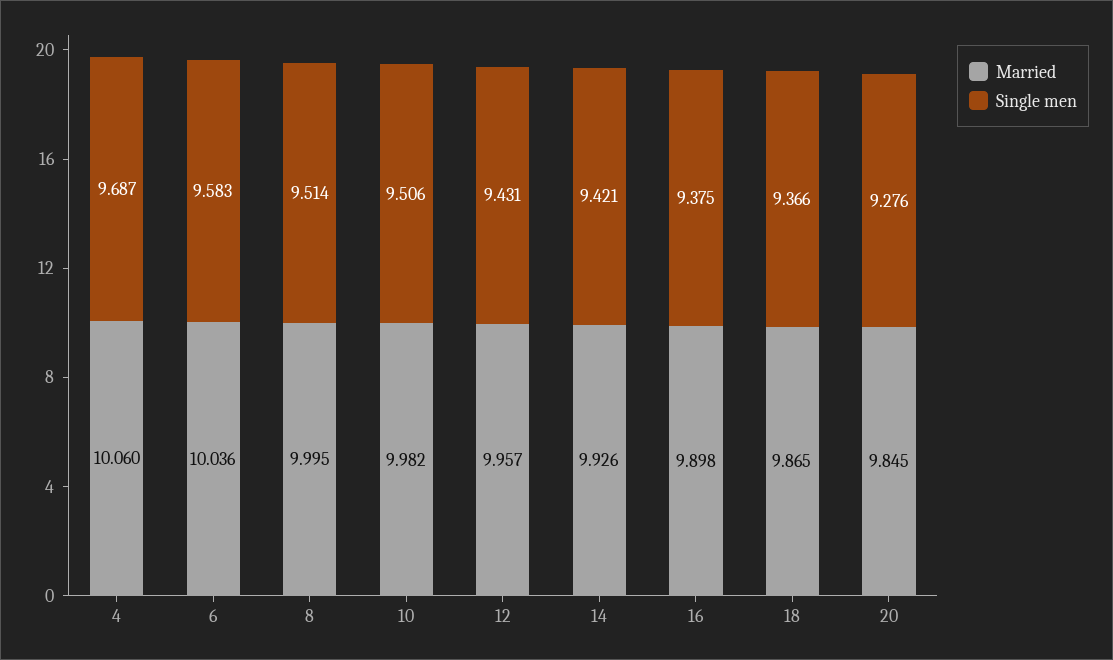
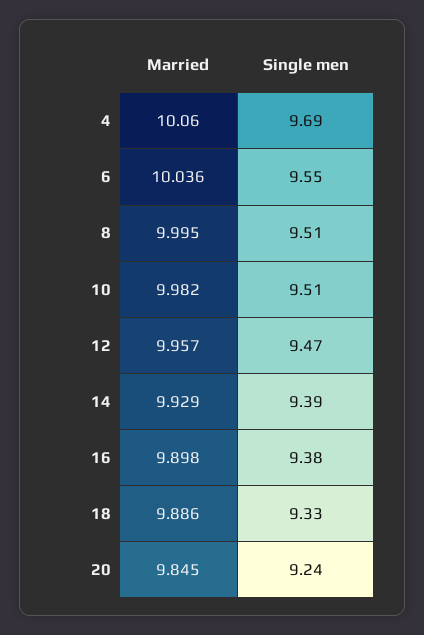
  {
    "Married": {
      "4": 10.06,
      "6": 10.036,
      "8": 9.995,
      "10": 9.982,
      "12": 9.957,
-     "14": 9.926,
+     "14": 9.929,
      "16": 9.898,
-     "18": 9.865,
+     "18": 9.886,
      "20": 9.845
    },
    "Single men": {
      "4": 9.687,
-     "6": 9.583,
+     "6": 9.55,
      "8": 9.514,
      "10": 9.506,
-     "12": 9.431,
+     "12": 9.47,
-     "14": 9.421,
+     "14": 9.39,
      "16": 9.375,
-     "18": 9.366,
+     "18": 9.33,
-     "20": 9.276
+     "20": 9.24
    }
  }

